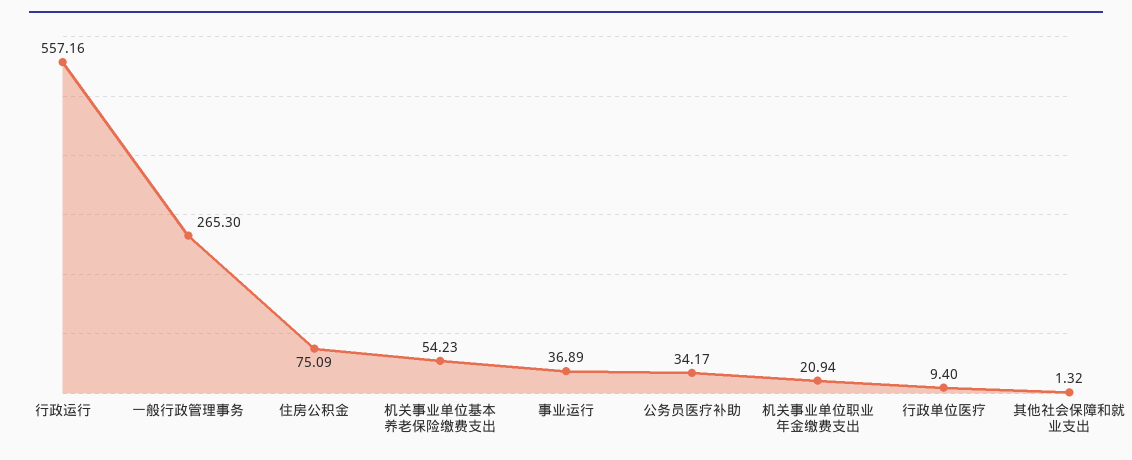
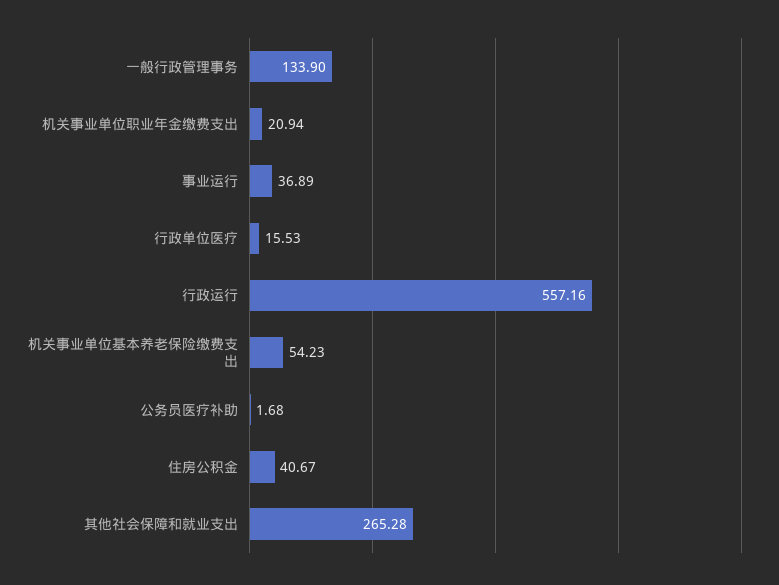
  {
    "行政运行": 557.16,
-   "一般行政管理事务": 265.3,
+   "一般行政管理事务": 133.9,
-   "住房公积金": 75.09,
+   "住房公积金": 40.67,
    "机关事业单位基本养老保险缴费支出": 54.23,
    "事业运行": 36.89,
-   "公务员医疗补助": 34.17,
+   "公务员医疗补助": 1.68,
    "机关事业单位职业年金缴费支出": 20.94,
-   "行政单位医疗": 9.4,
+   "行政单位医疗": 15.53,
-   "其他社会保障和就业支出": 1.32
+   "其他社会保障和就业支出": 265.28
  }

